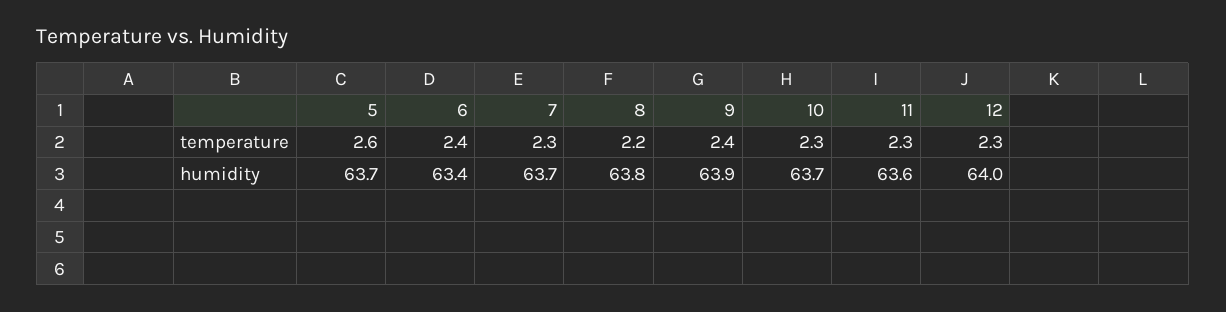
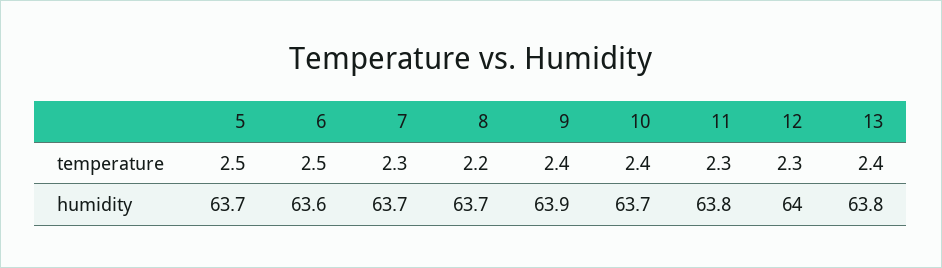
  {
    "5": {
-     "temperature": 2.6,
+     "temperature": 2.5,
      "humidity": 63.7
    },
    "6": {
-     "temperature": 2.4,
+     "temperature": 2.5,
-     "humidity": 63.4
+     "humidity": 63.6
    },
    "7": {
      "temperature": 2.3,
      "humidity": 63.7
    },
    "8": {
      "temperature": 2.2,
-     "humidity": 63.8
+     "humidity": 63.7
    },
    "9": {
      "temperature": 2.4,
      "humidity": 63.9
    },
    "10": {
-     "temperature": 2.3,
+     "temperature": 2.4,
      "humidity": 63.7
    },
    "11": {
      "temperature": 2.3,
-     "humidity": 63.6
+     "humidity": 63.8
    },
    "12": {
      "temperature": 2.3,
      "humidity": 64
-   }
+   },
+   "13": {
+     "temperature": 2.4,
+     "humidity": 63.8
+   }
  }

